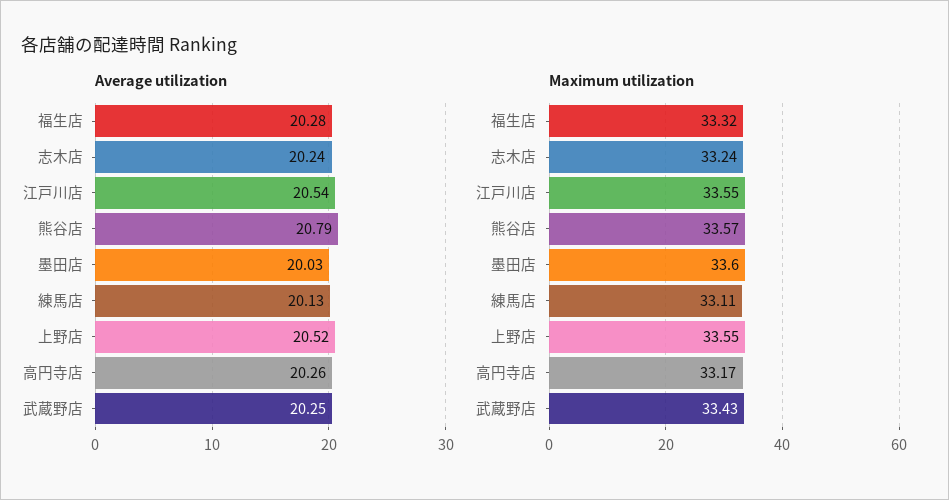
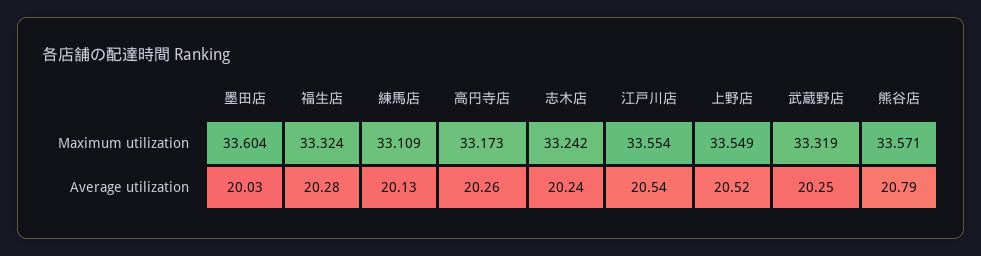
  {
    "Average utilization": {
      "福生店": 20.28,
      "志木店": 20.24,
      "江戸川店": 20.54,
      "熊谷店": 20.79,
      "墨田店": 20.03,
      "練馬店": 20.13,
      "上野店": 20.52,
      "高円寺店": 20.26,
      "武蔵野店": 20.25
    },
    "Maximum utilization": {
      "福生店": 33.324,
      "志木店": 33.242,
      "江戸川店": 33.554,
      "熊谷店": 33.571,
      "墨田店": 33.604,
      "練馬店": 33.109,
      "上野店": 33.549,
      "高円寺店": 33.173,
-     "武蔵野店": 33.43
+     "武蔵野店": 33.319
    }
  }

